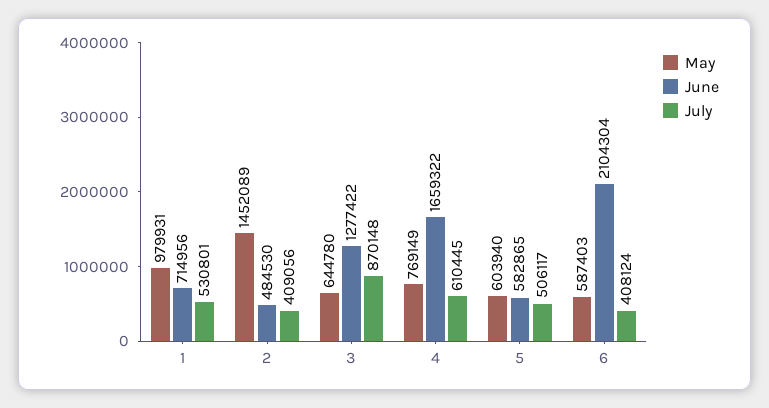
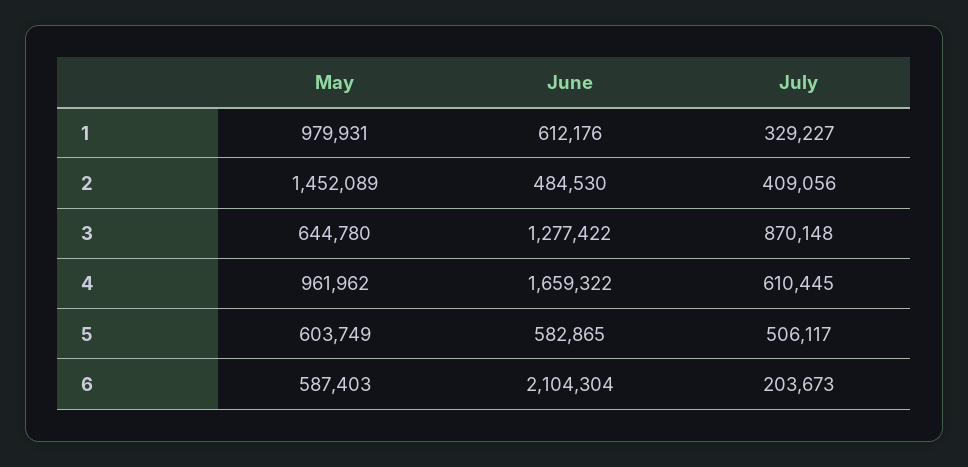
  {
    "May": {
      "1": 979931,
      "2": 1452089,
      "3": 644780,
-     "4": 769149,
+     "4": 961962,
-     "5": 603940,
+     "5": 603749,
      "6": 587403
    },
    "June": {
-     "1": 714956,
+     "1": 612176,
      "2": 484530,
      "3": 1277422,
      "4": 1659322,
      "5": 582865,
      "6": 2104304
    },
    "July": {
-     "1": 530801,
+     "1": 329227,
      "2": 409056,
      "3": 870148,
      "4": 610445,
      "5": 506117,
-     "6": 408124
+     "6": 203673
    }
  }

